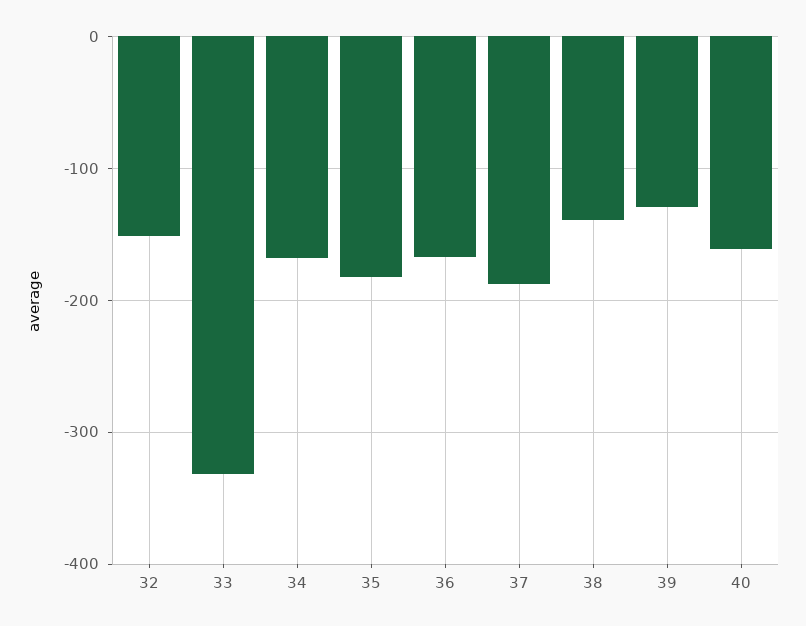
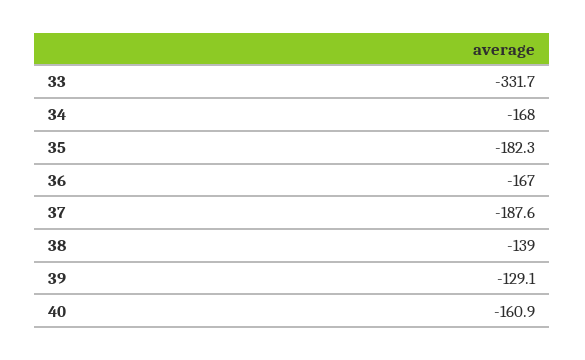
  {
-   "32": -150,
    "33": -331.7,
    "34": -168,
    "35": -182.3,
    "36": -167,
    "37": -187.6,
    "38": -139,
    "39": -129.1,
    "40": -160.9
  }

